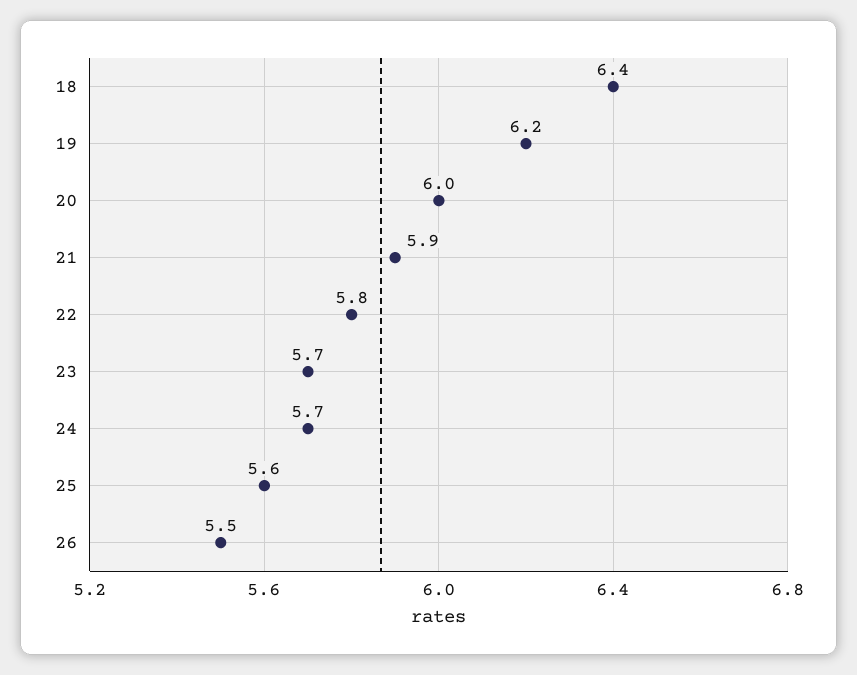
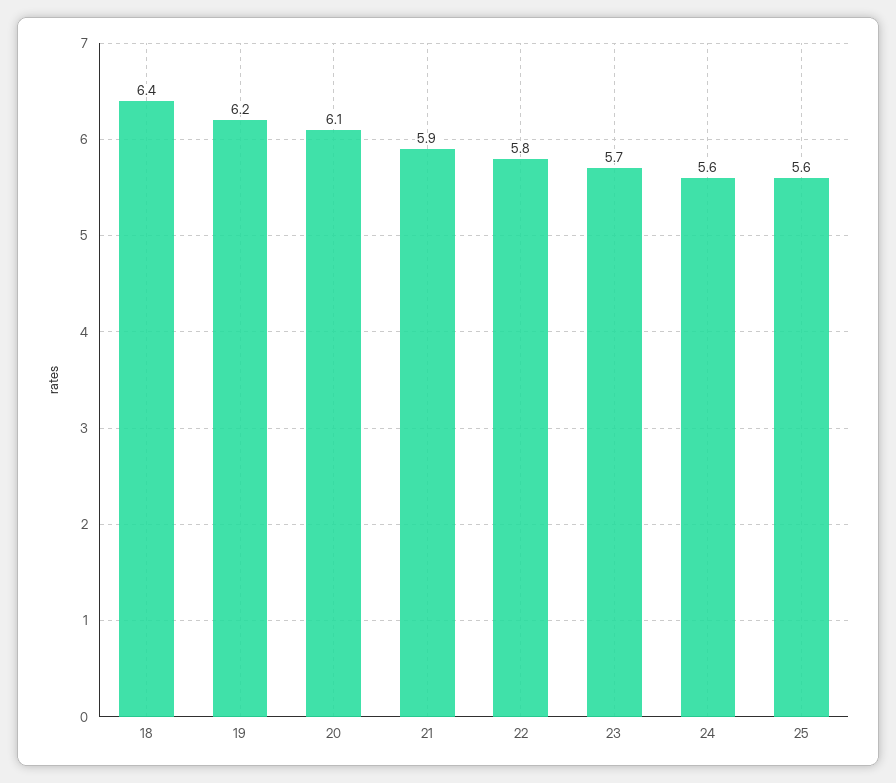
  {
    "18": 6.4,
    "19": 6.2,
-   "20": 6,
+   "20": 6.1,
    "21": 5.9,
    "22": 5.8,
    "23": 5.7,
-   "24": 5.7,
+   "24": 5.6,
-   "25": 5.6,
+   "25": 5.6
-   "26": 5.5
  }

